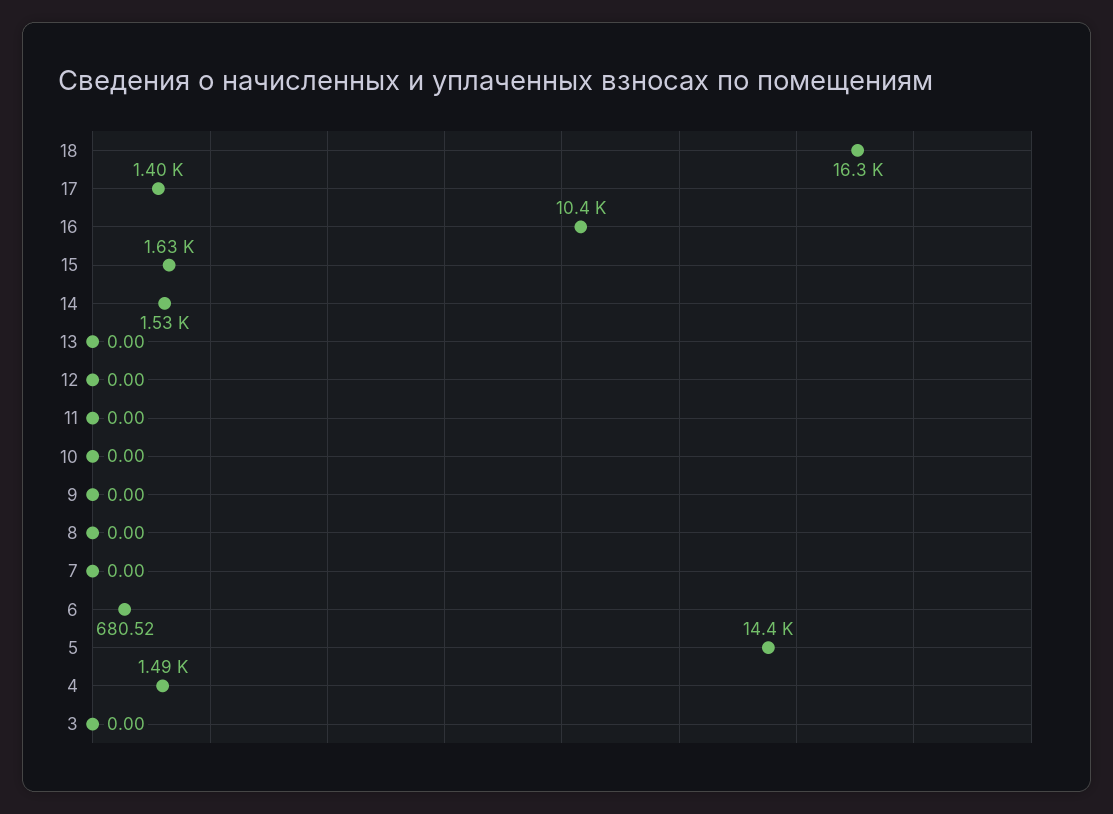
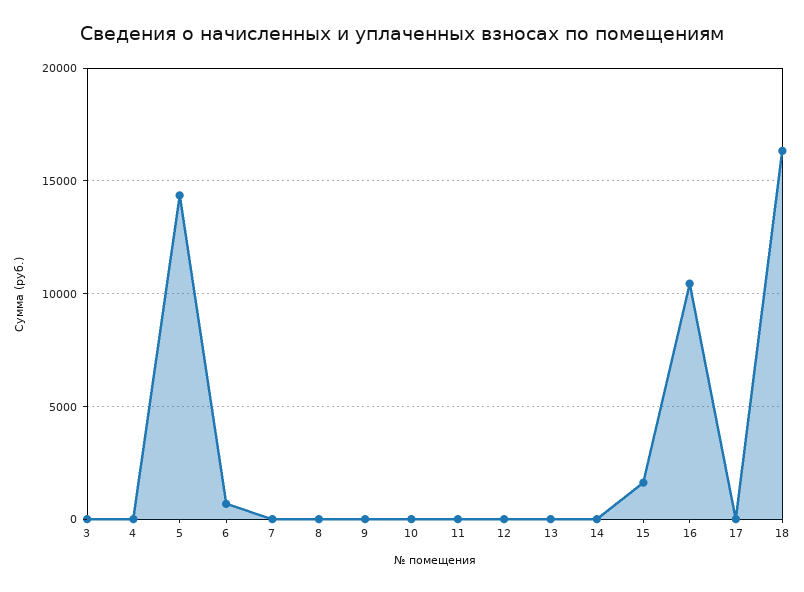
  {
    "18": 16300,
-   "17": 1400,
+   "17": 0,
    "16": 10400,
    "15": 1630,
-   "14": 1530,
+   "14": 0,
    "13": 0,
    "12": 0,
    "11": 0,
    "10": 0,
    "9": 0,
    "8": 0,
    "7": 0,
    "6": 680.52,
    "5": 14400,
-   "4": 1490,
+   "4": 0,
    "3": 0
  }

